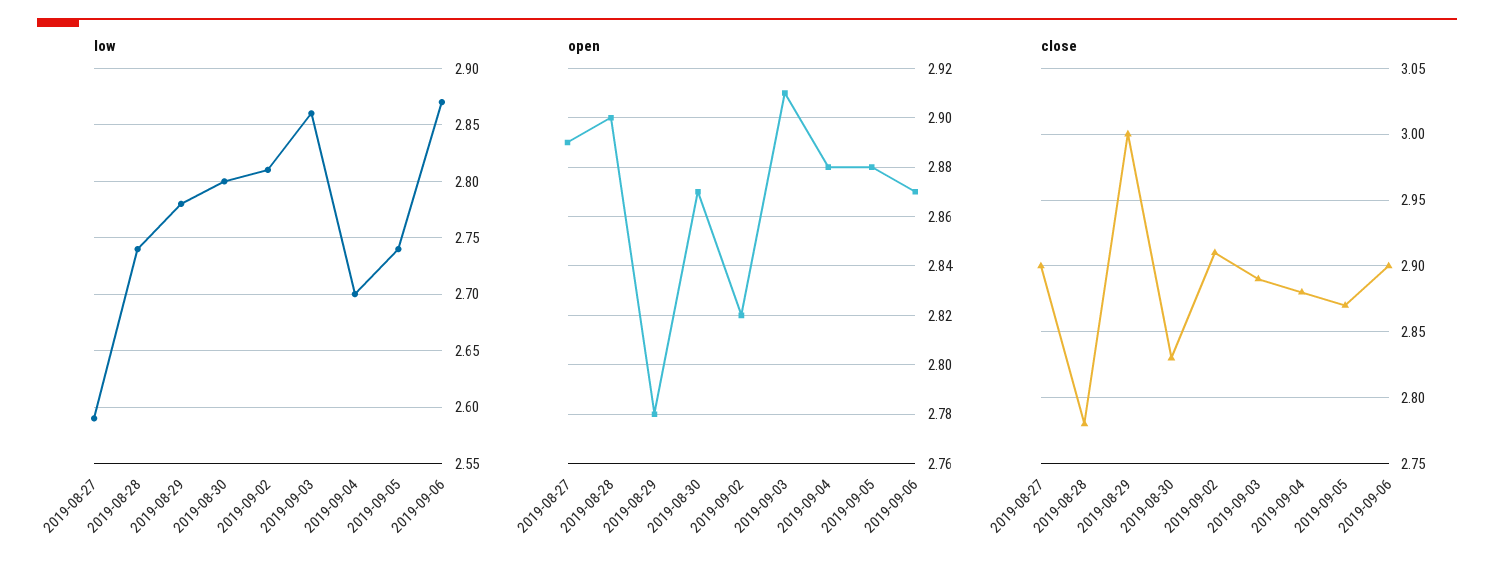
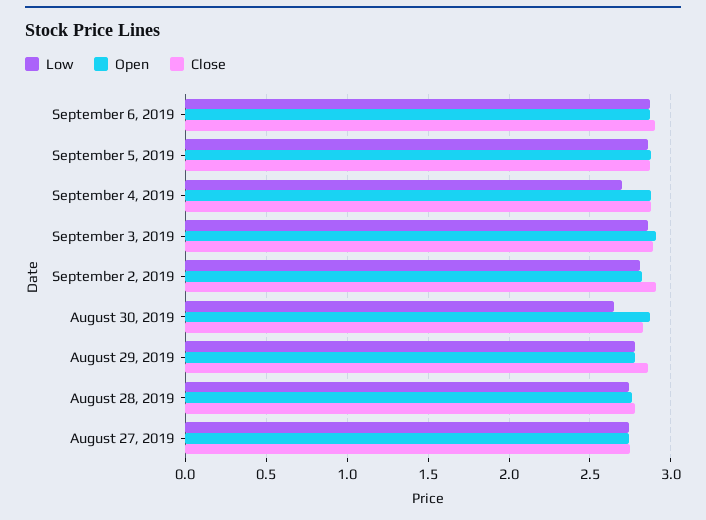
  {
    "low": {
-     "2019-08-27": 2.59,
+     "2019-08-27": 2.75,
      "2019-08-28": 2.74,
      "2019-08-29": 2.78,
-     "2019-08-30": 2.8,
+     "2019-08-30": 2.65,
      "2019-09-02": 2.81,
      "2019-09-03": 2.86,
      "2019-09-04": 2.7,
-     "2019-09-05": 2.74,
+     "2019-09-05": 2.85,
      "2019-09-06": 2.87
    },
    "open": {
-     "2019-08-27": 2.89,
+     "2019-08-27": 2.75,
-     "2019-08-28": 2.9,
+     "2019-08-28": 2.75,
      "2019-08-29": 2.78,
      "2019-08-30": 2.87,
      "2019-09-02": 2.82,
      "2019-09-03": 2.91,
      "2019-09-04": 2.88,
      "2019-09-05": 2.88,
      "2019-09-06": 2.87
    },
    "close": {
-     "2019-08-27": 2.9,
+     "2019-08-27": 2.75,
      "2019-08-28": 2.78,
-     "2019-08-29": 3,
+     "2019-08-29": 2.85,
      "2019-08-30": 2.83,
      "2019-09-02": 2.91,
      "2019-09-03": 2.89,
      "2019-09-04": 2.88,
      "2019-09-05": 2.87,
      "2019-09-06": 2.9
    }
  }

